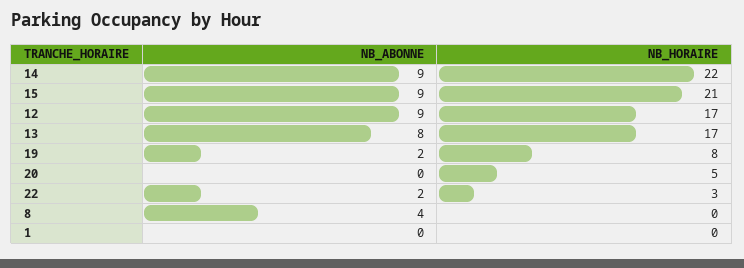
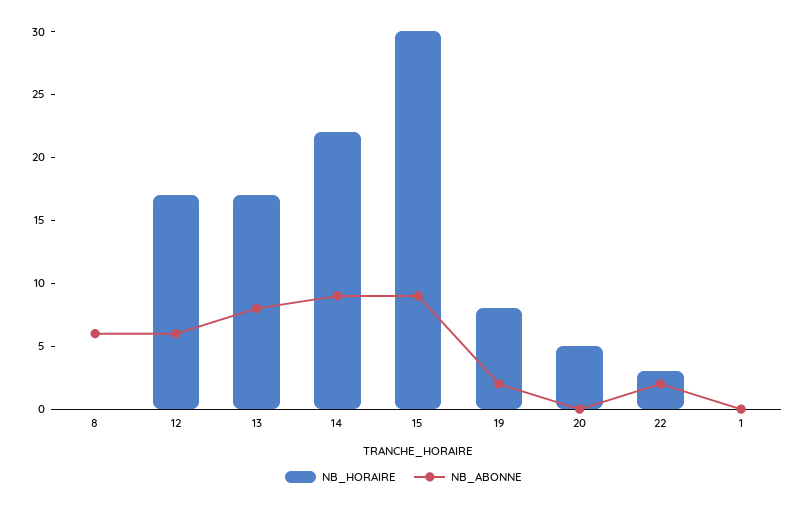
  {
    "NB_ABONNE": {
      "14": 9,
      "15": 9,
-     "12": 9,
+     "12": 6,
      "13": 8,
      "19": 2,
      "20": 0,
      "22": 2,
-     "8": 4,
+     "8": 6,
      "1": 0
    },
    "NB_HORAIRE": {
      "14": 22,
-     "15": 21,
+     "15": 30,
      "12": 17,
      "13": 17,
      "19": 8,
      "20": 5,
      "22": 3,
      "8": 0,
      "1": 0
    }
  }

